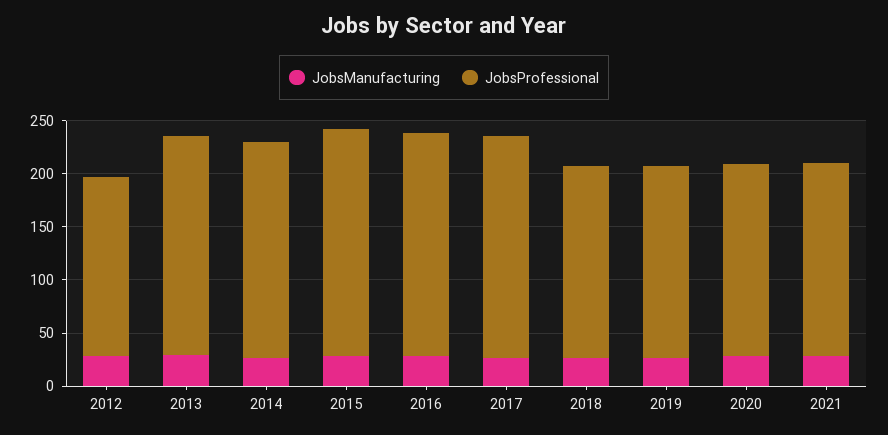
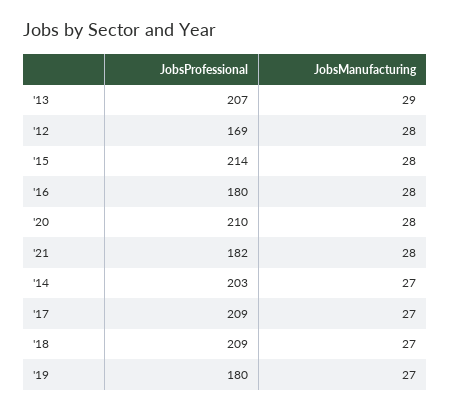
  {
    "JobsManufacturing": {
      "2012": 28,
      "2013": 29,
      "2014": 27,
      "2015": 28,
      "2016": 28,
      "2017": 27,
      "2018": 27,
      "2019": 27,
      "2020": 28,
      "2021": 28
    },
    "JobsProfessional": {
      "2012": 169,
      "2013": 207,
      "2014": 203,
      "2015": 214,
-     "2016": 210,
+     "2016": 180,
      "2017": 209,
-     "2018": 180,
+     "2018": 209,
      "2019": 180,
-     "2020": 180,
+     "2020": 210,
      "2021": 182
    }
  }

